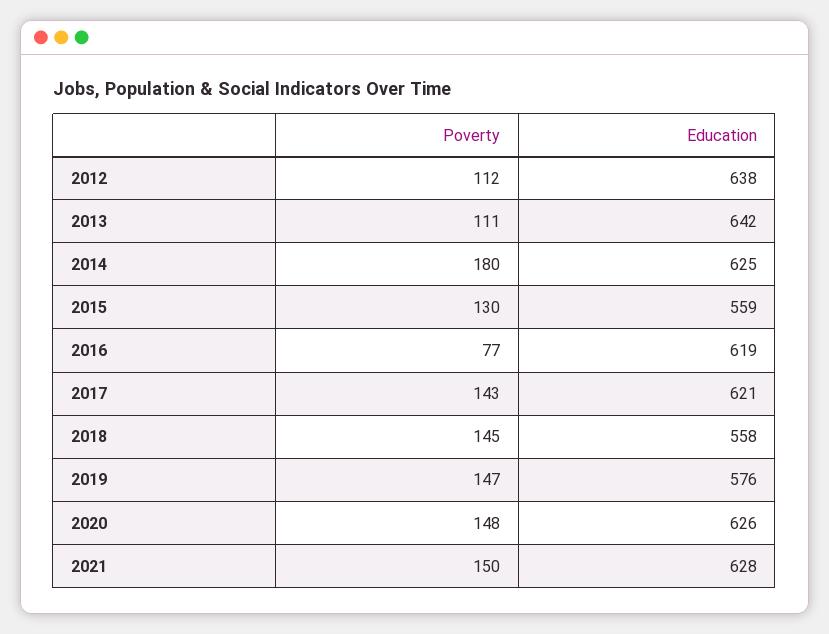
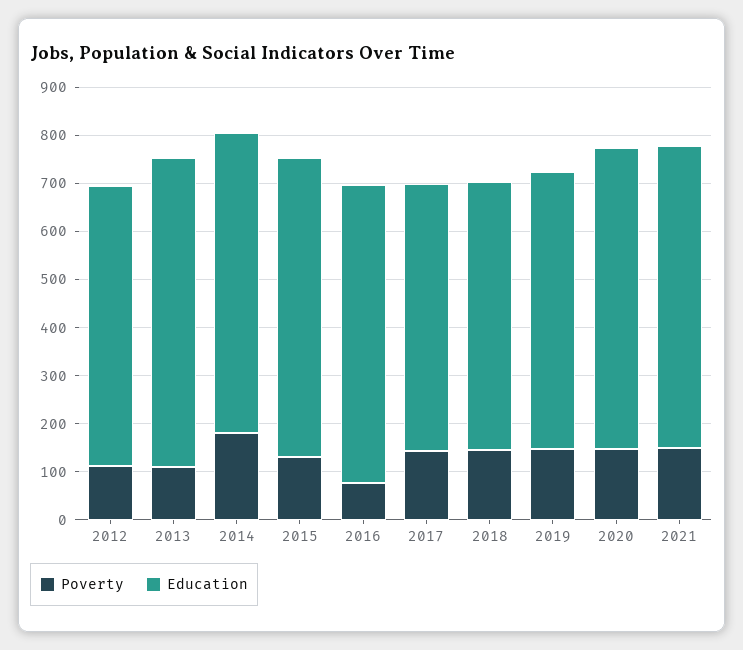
  {
    "Poverty": {
      "2012": 112,
      "2013": 111,
      "2014": 180,
      "2015": 130,
      "2016": 77,
      "2017": 143,
      "2018": 145,
      "2019": 147,
      "2020": 148,
      "2021": 150
    },
    "Education": {
-     "2012": 638,
+     "2012": 580,
      "2013": 642,
      "2014": 625,
-     "2015": 559,
+     "2015": 620,
      "2016": 619,
-     "2017": 621,
+     "2017": 560,
      "2018": 558,
      "2019": 576,
      "2020": 626,
      "2021": 628
    }
  }

